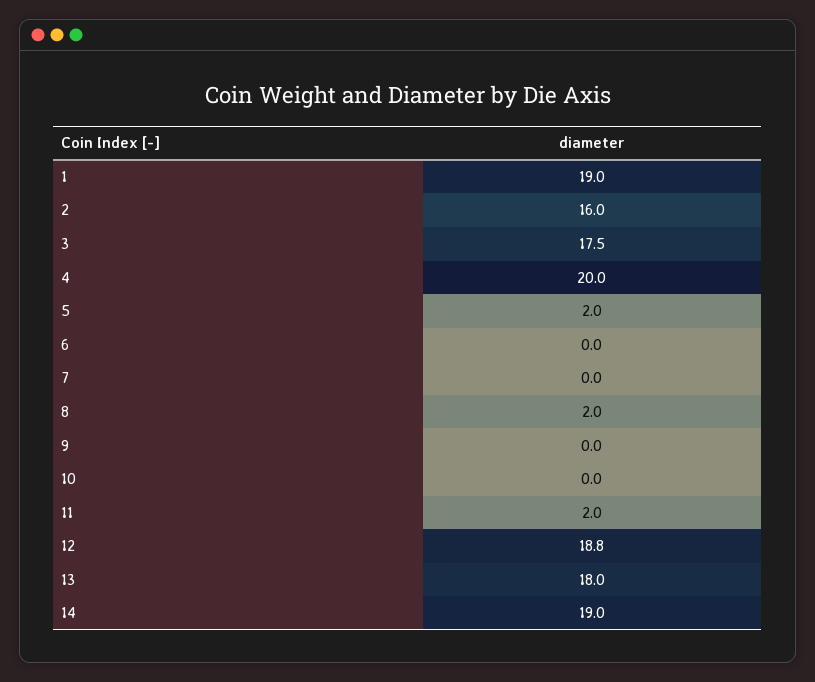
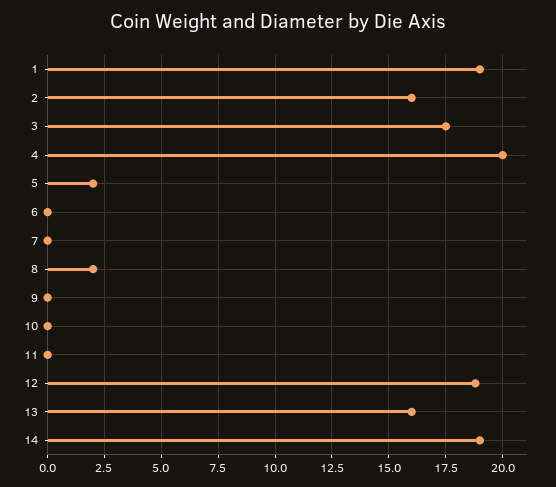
  {
    "1": 19,
    "2": 16,
    "3": 17.5,
    "4": 20,
    "5": 2,
    "6": 0,
    "7": 0,
    "8": 2,
    "9": 0,
    "10": 0,
-   "11": 2,
+   "11": 0,
    "12": 18.8,
-   "13": 18,
+   "13": 16,
    "14": 19
  }

